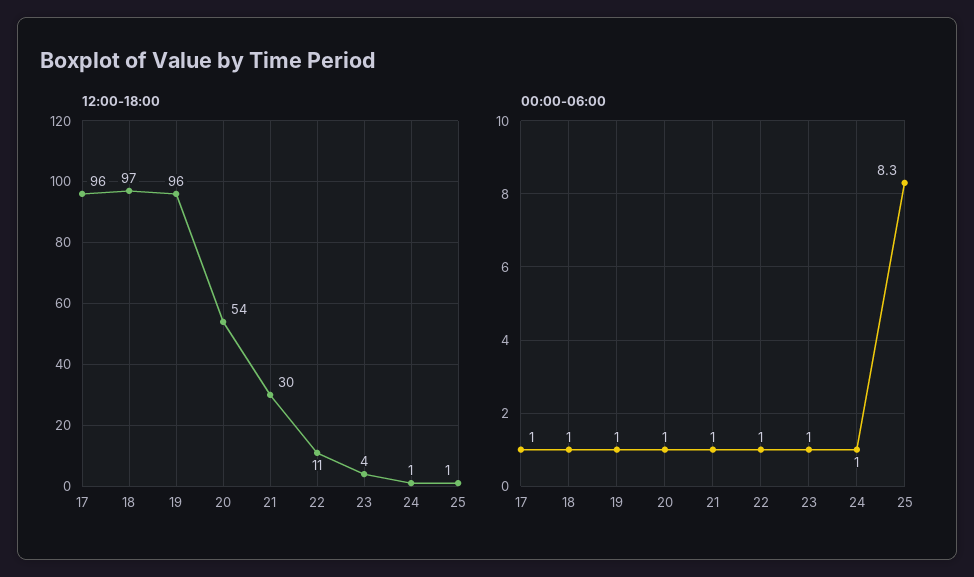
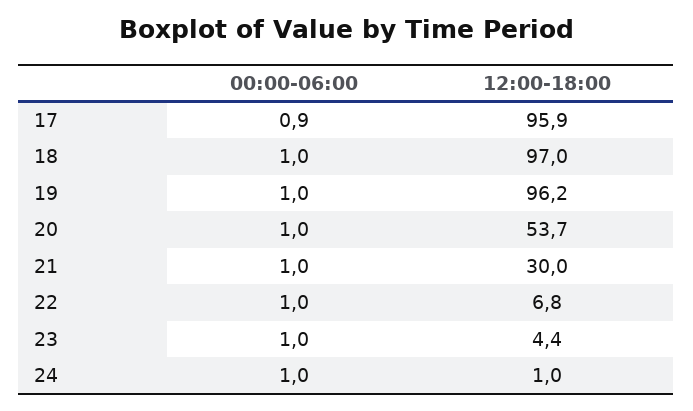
  {
    "12:00-18:00": {
      "17": 95.9,
      "18": 97,
      "19": 96.2,
      "20": 53.7,
      "21": 30,
-     "22": 11,
+     "22": 6.8,
      "23": 4.4,
-     "24": 1,
+     "24": 1
-     "25": 1
    },
    "00:00-06:00": {
-     "17": 1,
+     "17": 0.9,
      "18": 1,
      "19": 1,
      "20": 1,
      "21": 1,
      "22": 1,
      "23": 1,
-     "24": 1,
+     "24": 1
-     "25": 8.3
    }
  }

